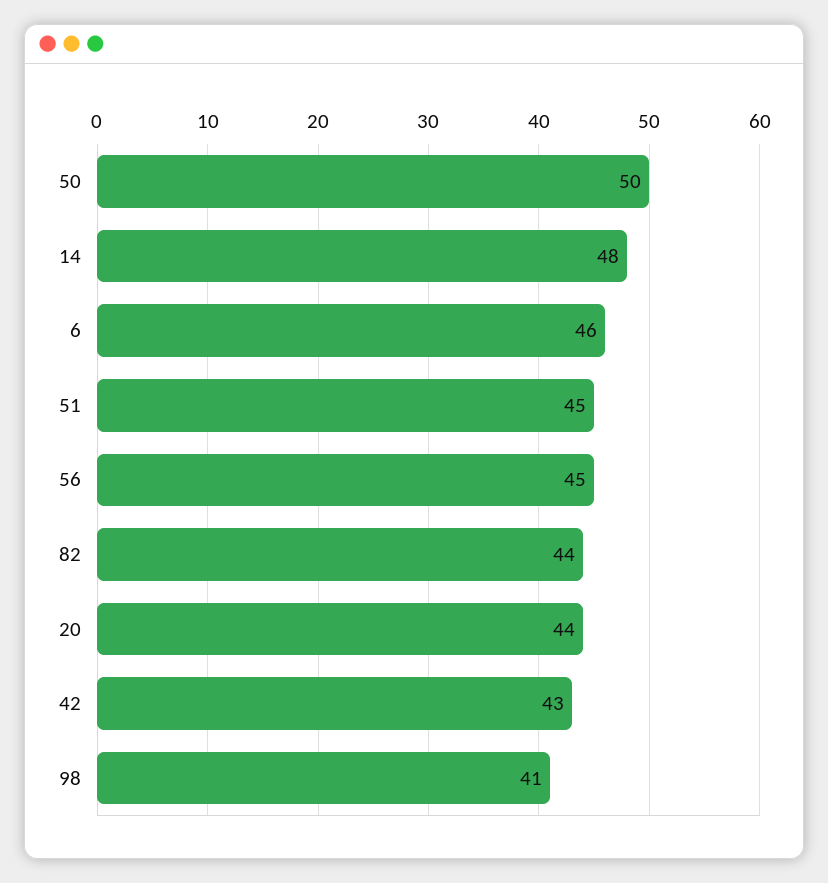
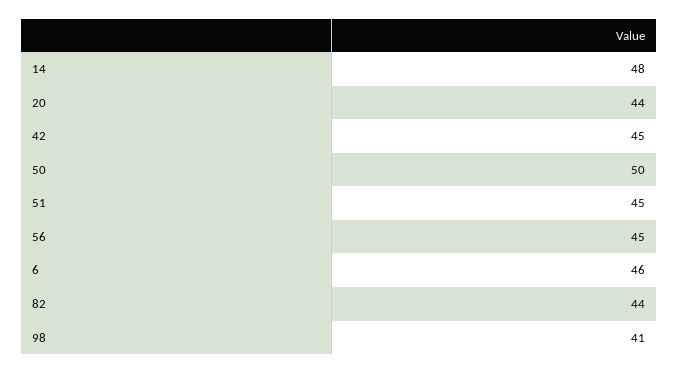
  {
    "50": 50,
    "14": 48,
    "6": 46,
    "51": 45,
    "56": 45,
    "82": 44,
    "20": 44,
-   "42": 43,
+   "42": 45,
    "98": 41
  }

